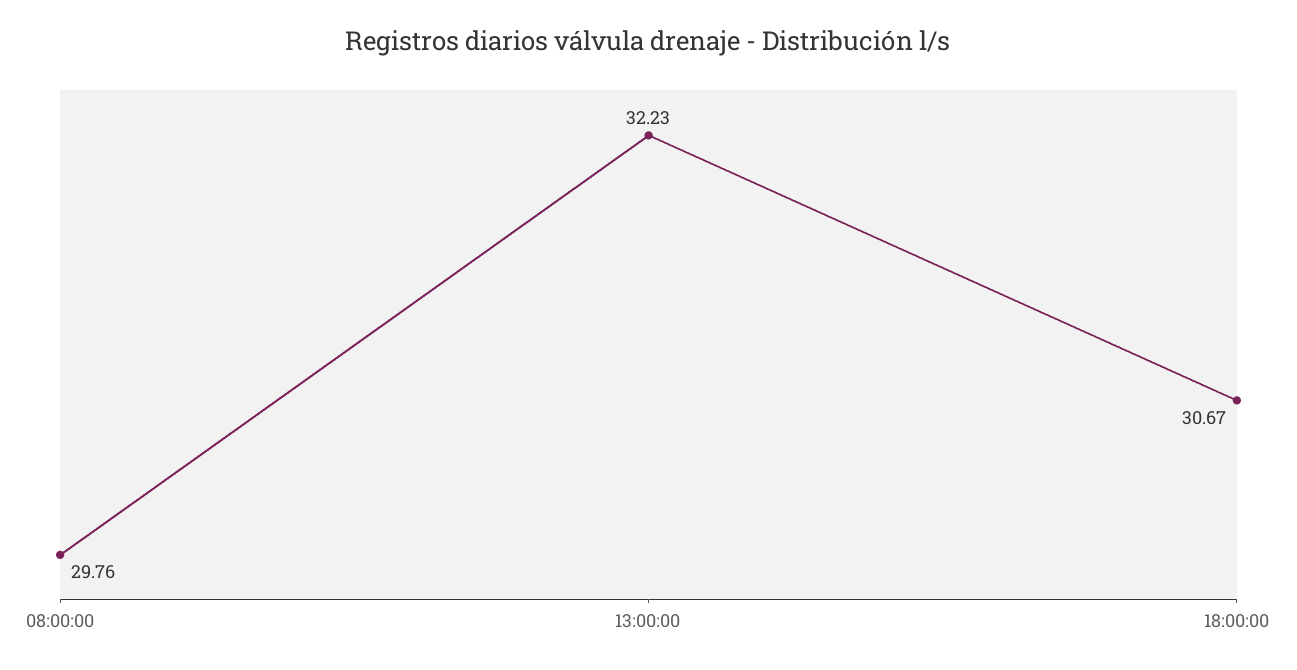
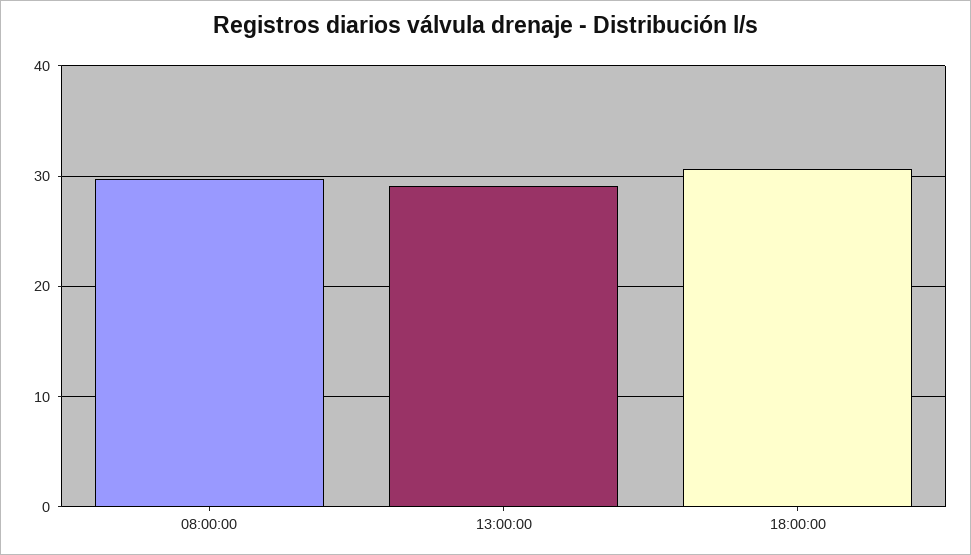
  {
    "08:00:00": 29.76,
-   "13:00:00": 32.23,
+   "13:00:00": 29,
    "18:00:00": 30.67
  }

